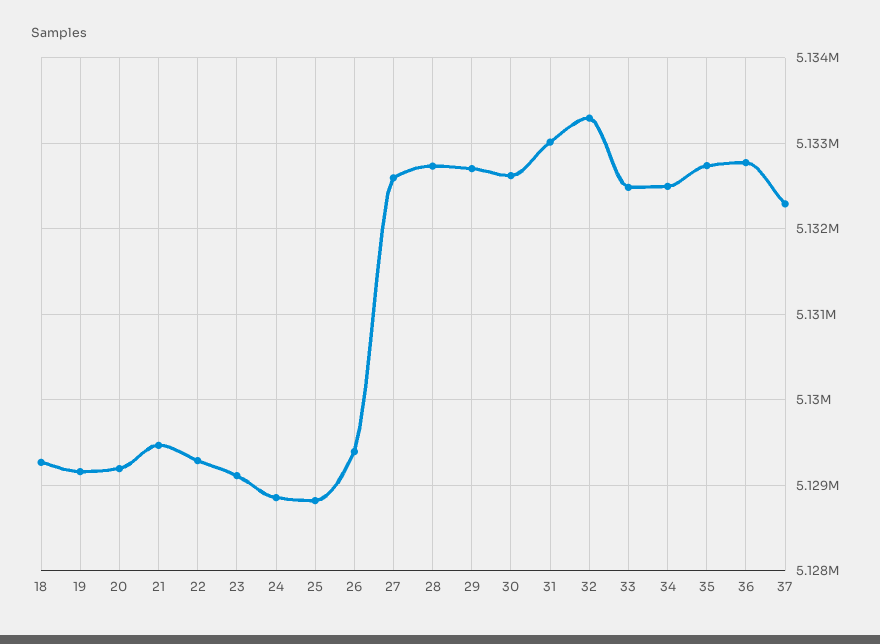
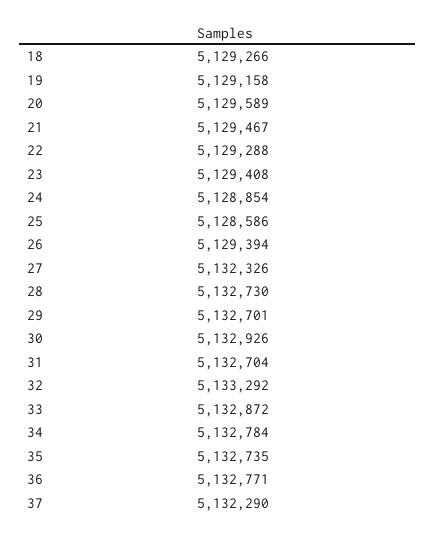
  {
    "18": 5129266,
    "19": 5129158,
-   "20": 5129200,
+   "20": 5129589,
    "21": 5129467,
    "22": 5129288,
-   "23": 5129100,
+   "23": 5129408,
    "24": 5128854,
-   "25": 5128800,
+   "25": 5128586,
    "26": 5129394,
-   "27": 5132600,
+   "27": 5132326,
    "28": 5132730,
    "29": 5132701,
-   "30": 5132600,
+   "30": 5132926,
-   "31": 5133000,
+   "31": 5132704,
    "32": 5133292,
-   "33": 5132500,
+   "33": 5132872,
-   "34": 5132500,
+   "34": 5132784,
    "35": 5132735,
    "36": 5132771,
    "37": 5132290
  }

